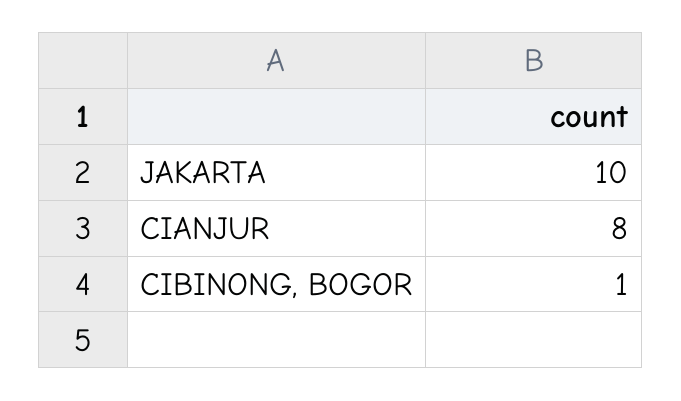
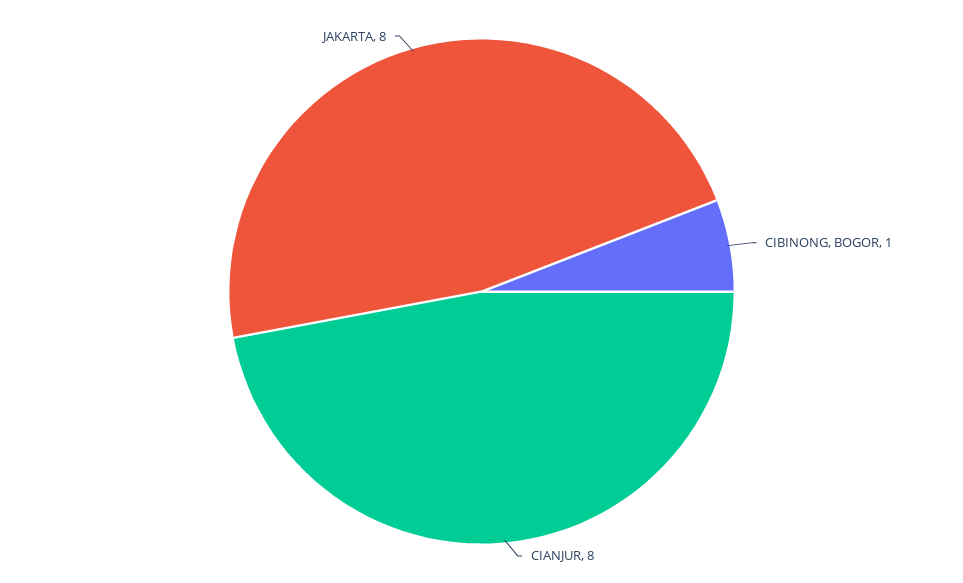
  {
-   "JAKARTA": 10,
+   "JAKARTA": 8,
    "CIANJUR": 8,
    "CIBINONG, BOGOR": 1
  }

